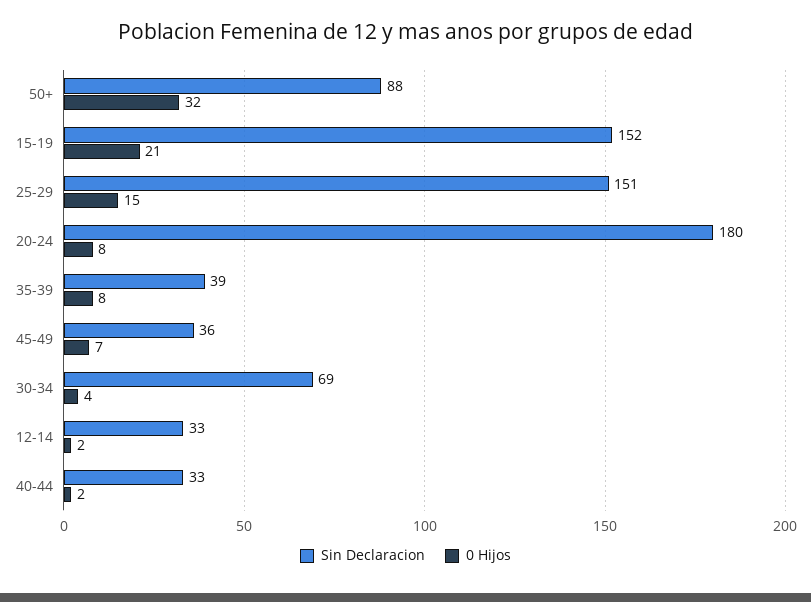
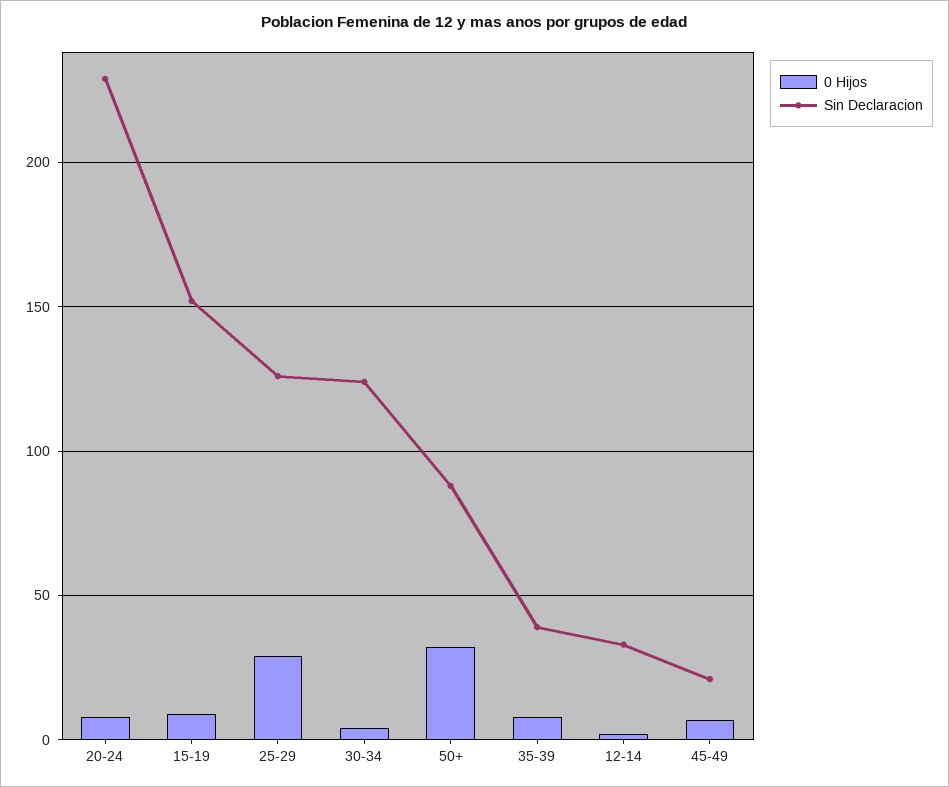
  {
    "Sin Declaracion": {
      "50+": 88,
      "15-19": 152,
-     "25-29": 151,
+     "25-29": 125,
-     "20-24": 180,
+     "20-24": 230,
      "35-39": 39,
-     "45-49": 36,
+     "45-49": 20,
-     "30-34": 69,
+     "30-34": 125,
-     "12-14": 33,
+     "12-14": 33
-     "40-44": 33
    },
    "0 Hijos": {
      "50+": 32,
-     "15-19": 21,
+     "15-19": 10,
-     "25-29": 15,
+     "25-29": 30,
      "20-24": 8,
      "35-39": 8,
      "45-49": 7,
      "30-34": 4,
-     "12-14": 2,
+     "12-14": 2
-     "40-44": 2
    }
  }

